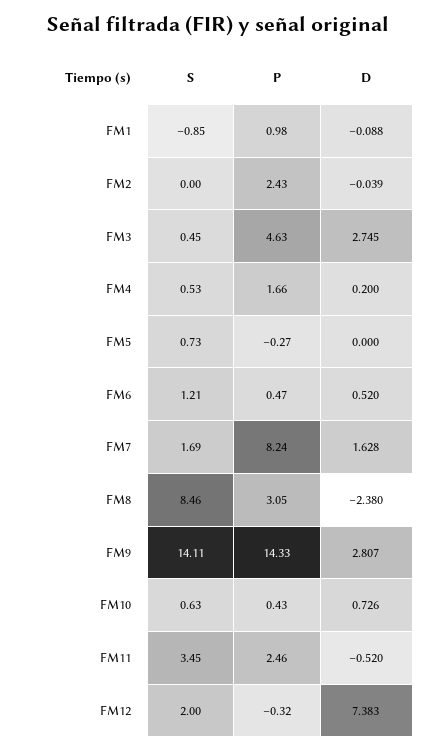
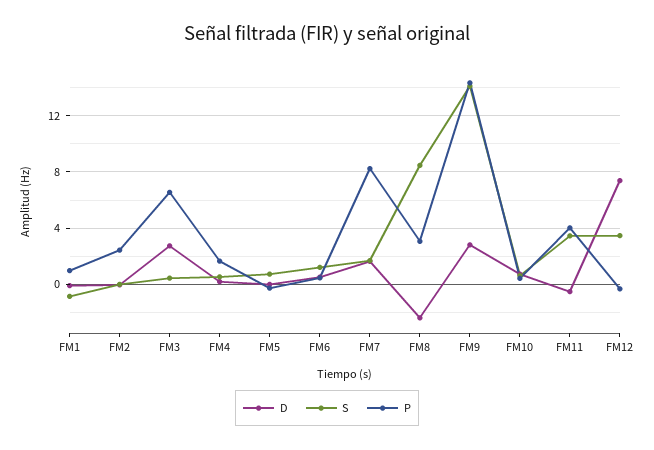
  {
    "S": {
      "FM1": -0.85,
      "FM2": 0,
      "FM3": 0.45,
      "FM4": 0.53,
      "FM5": 0.73,
      "FM6": 1.21,
      "FM7": 1.69,
      "FM8": 8.46,
      "FM9": 14.11,
      "FM10": 0.63,
      "FM11": 3.45,
-     "FM12": 2
+     "FM12": 3.5
    },
    "P": {
      "FM1": 0.98,
      "FM2": 2.43,
-     "FM3": 4.63,
+     "FM3": 6.5,
      "FM4": 1.66,
      "FM5": -0.27,
      "FM6": 0.47,
      "FM7": 8.24,
      "FM8": 3.05,
      "FM9": 14.33,
      "FM10": 0.43,
-     "FM11": 2.46,
+     "FM11": 4,
      "FM12": -0.32
    },
    "D": {
      "FM1": -0.088,
      "FM2": -0.039,
      "FM3": 2.745,
      "FM4": 0.2,
      "FM5": 0,
      "FM6": 0.52,
      "FM7": 1.628,
      "FM8": -2.38,
      "FM9": 2.807,
      "FM10": 0.726,
      "FM11": -0.52,
      "FM12": 7.383
    }
  }

